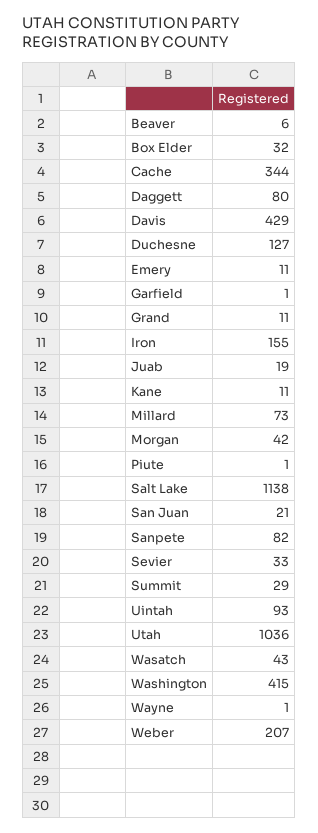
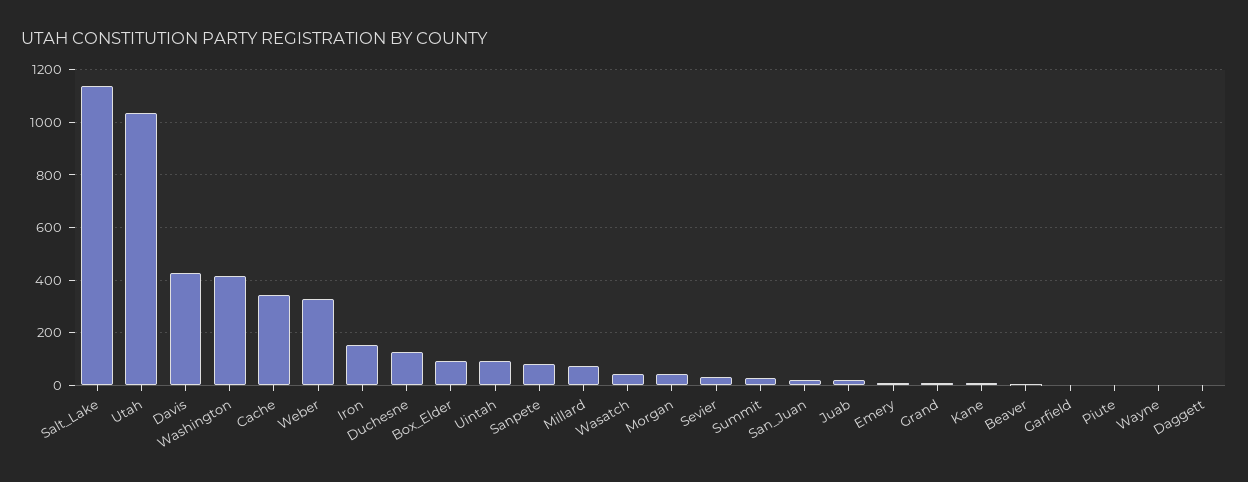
  {
    "Beaver": 6,
-   "Box Elder": 32,
+   "Box Elder": 100,
    "Cache": 344,
-   "Daggett": 80,
+   "Daggett": 0,
    "Davis": 429,
    "Duchesne": 127,
    "Emery": 11,
    "Garfield": 1,
    "Grand": 11,
    "Iron": 155,
    "Juab": 19,
    "Kane": 11,
    "Millard": 73,
    "Morgan": 42,
    "Piute": 1,
    "Salt Lake": 1138,
    "San Juan": 21,
    "Sanpete": 82,
    "Sevier": 33,
    "Summit": 29,
    "Uintah": 93,
    "Utah": 1036,
    "Wasatch": 43,
    "Washington": 415,
    "Wayne": 1,
-   "Weber": 207
+   "Weber": 325
  }

